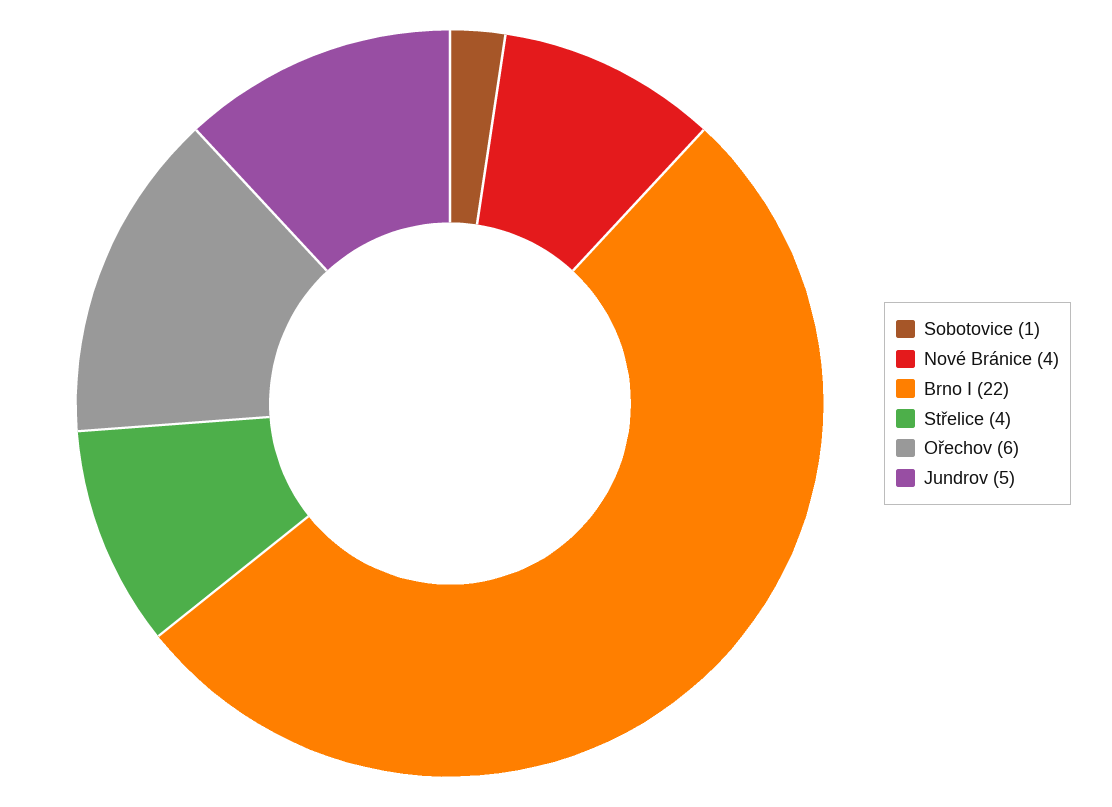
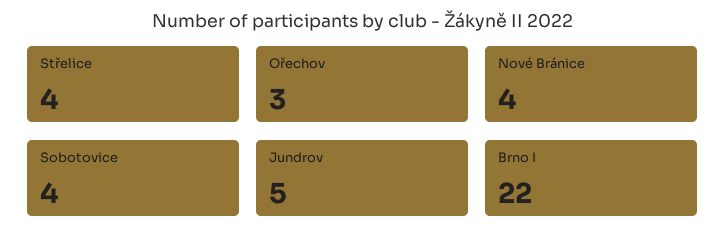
  {
-   "Sobotovice": 1,
+   "Sobotovice": 4,
    "Nové Bránice": 4,
    "Brno I": 22,
    "Střelice": 4,
-   "Ořechov": 6,
+   "Ořechov": 3,
    "Jundrov": 5
  }

